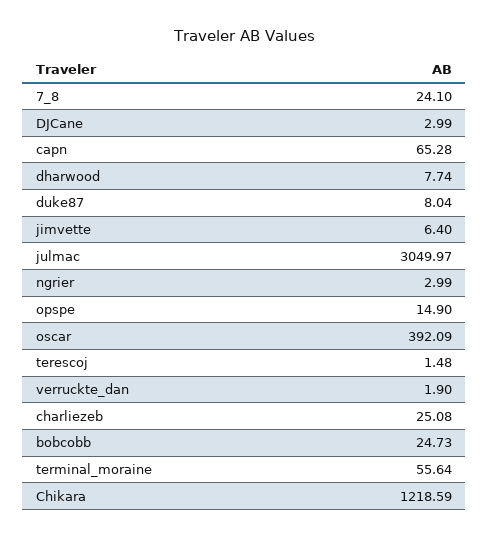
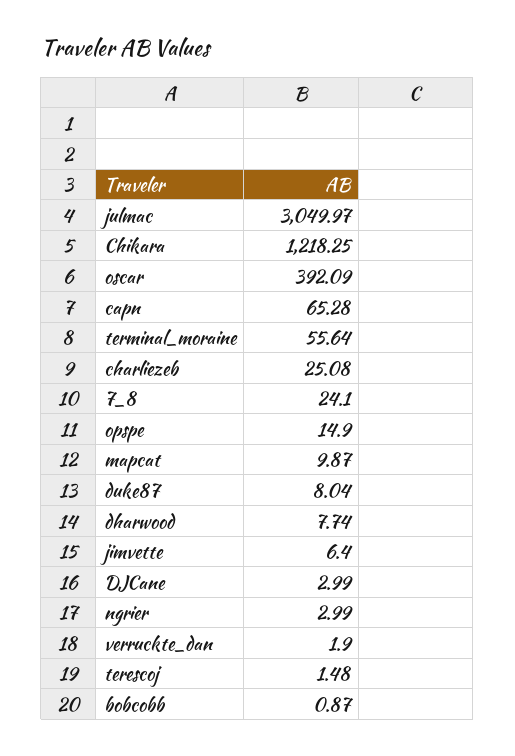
  {
    "7_8": 24.1,
    "DJCane": 2.99,
    "capn": 65.28,
    "dharwood": 7.74,
    "duke87": 8.04,
    "jimvette": 6.4,
    "julmac": 3049.97,
    "ngrier": 2.99,
    "opspe": 14.9,
    "oscar": 392.09,
    "terescoj": 1.48,
    "verruckte_dan": 1.9,
    "charliezeb": 25.08,
-   "bobcobb": 24.73,
+   "bobcobb": 0.87,
    "terminal_moraine": 55.64,
-   "Chikara": 1218.59
+   "Chikara": 1218.25,
+   "mapcat": 9.87
  }

